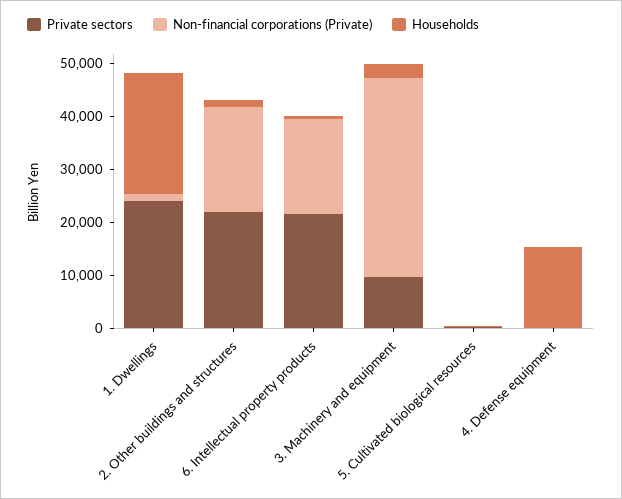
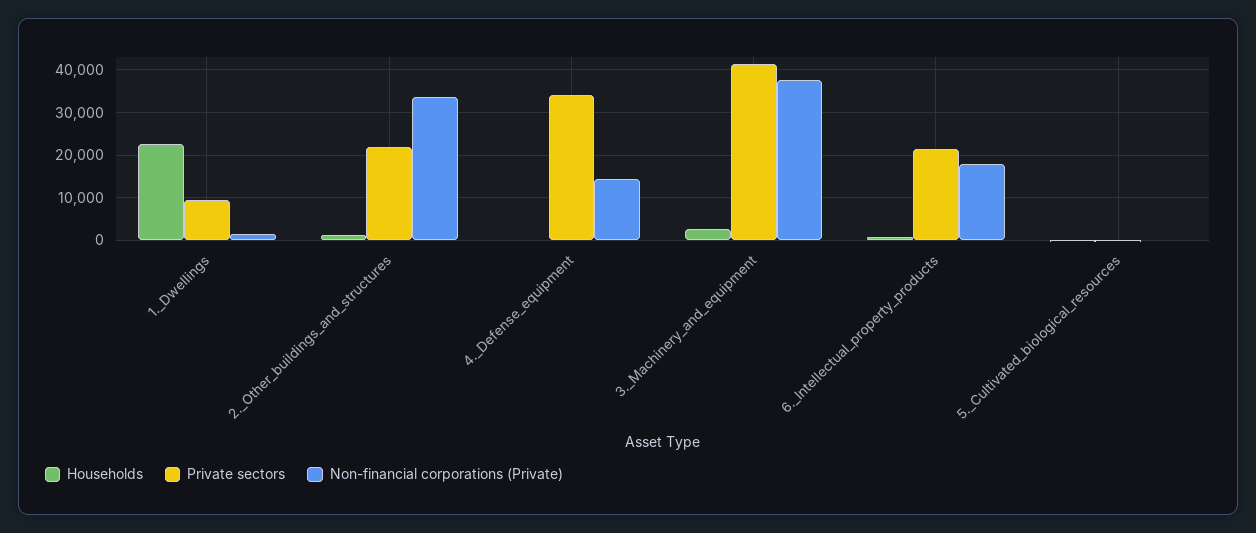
  {
    "Private sectors": {
-     "1. Dwellings": 24000,
+     "1. Dwellings": 10000,
      "2. Other buildings and structures": 22000,
      "6. Intellectual property products": 22000,
-     "3. Machinery and equipment": 10000,
+     "3. Machinery and equipment": 42000,
      "5. Cultivated biological resources": 0,
-     "4. Defense equipment": 0
+     "4. Defense equipment": 34000
    },
    "Non-financial corporations (Private)": {
      "1. Dwellings": 2000,
-     "2. Other buildings and structures": 20000,
+     "2. Other buildings and structures": 34000,
      "6. Intellectual property products": 18000,
      "3. Machinery and equipment": 38000,
      "5. Cultivated biological resources": 0,
-     "4. Defense equipment": 0
+     "4. Defense equipment": 14000
    },
    "Households": {
      "1. Dwellings": 22000,
      "2. Other buildings and structures": 2000,
      "6. Intellectual property products": 0,
      "3. Machinery and equipment": 2000,
      "5. Cultivated biological resources": 0,
-     "4. Defense equipment": 16000
+     "4. Defense equipment": 0
    }
  }

